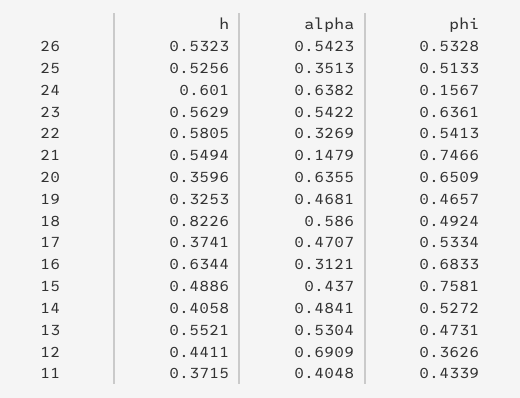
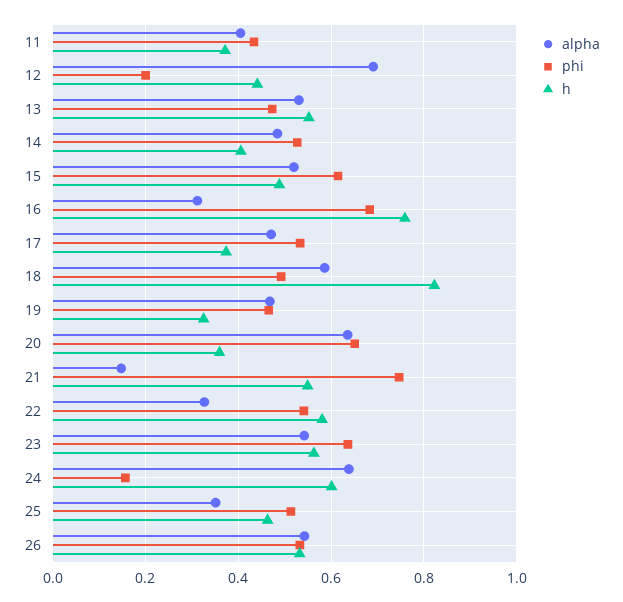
  {
    "h": {
      "26": 0.5323,
-     "25": 0.5256,
+     "25": 0.46,
      "24": 0.601,
      "23": 0.5629,
      "22": 0.5805,
      "21": 0.5494,
      "20": 0.3596,
      "19": 0.3253,
      "18": 0.8226,
      "17": 0.3741,
-     "16": 0.6344,
+     "16": 0.76,
      "15": 0.4886,
      "14": 0.4058,
      "13": 0.5521,
      "12": 0.4411,
      "11": 0.3715
    },
    "alpha": {
      "26": 0.5423,
      "25": 0.3513,
      "24": 0.6382,
      "23": 0.5422,
      "22": 0.3269,
      "21": 0.1479,
      "20": 0.6355,
      "19": 0.4681,
      "18": 0.586,
      "17": 0.4707,
      "16": 0.3121,
-     "15": 0.437,
+     "15": 0.52,
      "14": 0.4841,
      "13": 0.5304,
      "12": 0.6909,
      "11": 0.4048
    },
    "phi": {
      "26": 0.5328,
      "25": 0.5133,
      "24": 0.1567,
      "23": 0.6361,
      "22": 0.5413,
      "21": 0.7466,
      "20": 0.6509,
      "19": 0.4657,
      "18": 0.4924,
      "17": 0.5334,
      "16": 0.6833,
-     "15": 0.7581,
+     "15": 0.62,
      "14": 0.5272,
      "13": 0.4731,
-     "12": 0.3626,
+     "12": 0.2,
      "11": 0.4339
    }
  }

